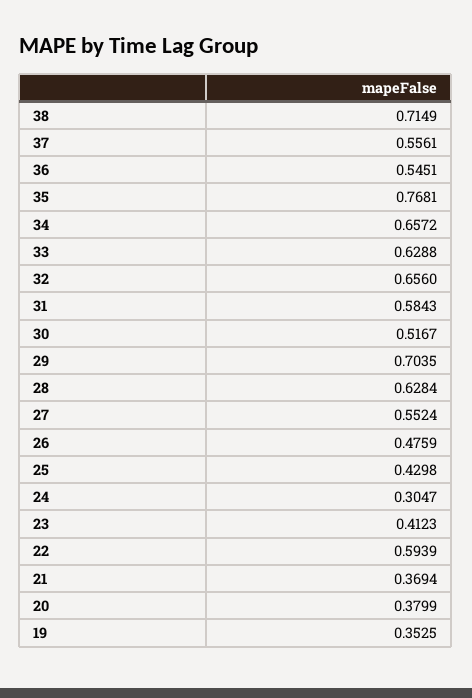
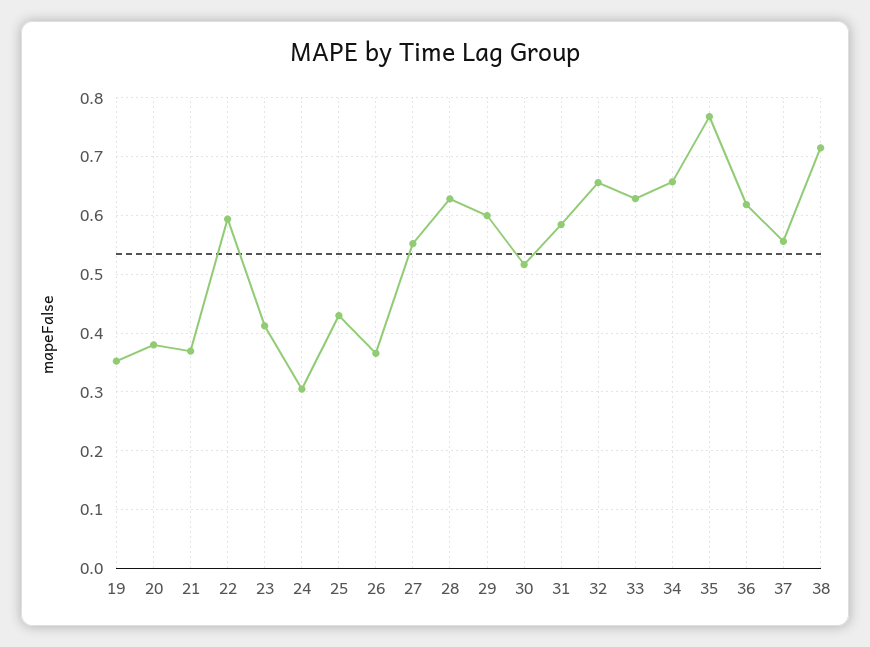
  {
    "38": 0.7149,
    "37": 0.5561,
-   "36": 0.5451,
+   "36": 0.62,
    "35": 0.7681,
    "34": 0.6572,
    "33": 0.6288,
    "32": 0.656,
    "31": 0.5843,
    "30": 0.5167,
-   "29": 0.7035,
+   "29": 0.6,
    "28": 0.6284,
    "27": 0.5524,
-   "26": 0.4759,
+   "26": 0.36,
    "25": 0.4298,
    "24": 0.3047,
    "23": 0.4123,
    "22": 0.5939,
    "21": 0.3694,
    "20": 0.3799,
    "19": 0.3525
  }

